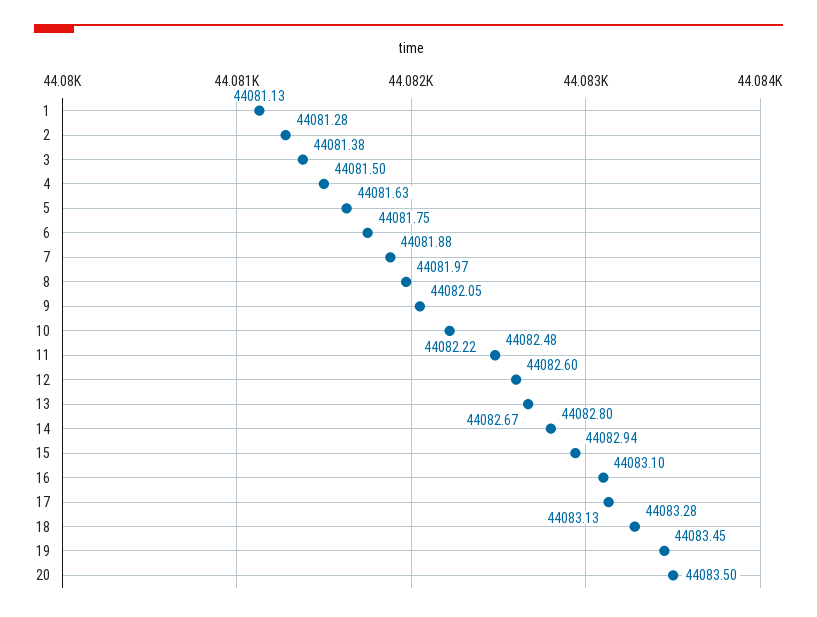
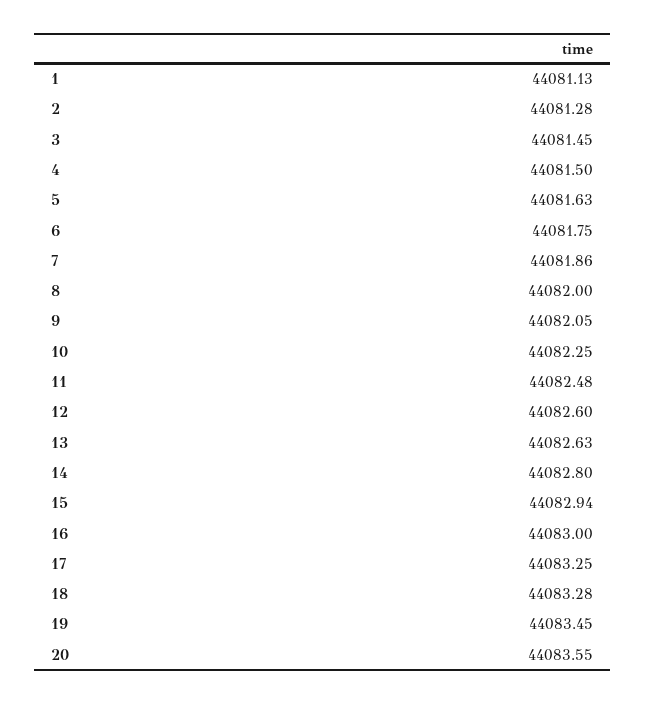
  {
    "1": 44081.13,
    "2": 44081.28,
-   "3": 44081.38,
+   "3": 44081.45,
    "4": 44081.5,
    "5": 44081.63,
    "6": 44081.75,
-   "7": 44081.88,
+   "7": 44081.86,
-   "8": 44081.97,
+   "8": 44082,
    "9": 44082.05,
-   "10": 44082.22,
+   "10": 44082.25,
    "11": 44082.48,
    "12": 44082.6,
-   "13": 44082.67,
+   "13": 44082.63,
    "14": 44082.8,
    "15": 44082.94,
-   "16": 44083.1,
+   "16": 44083,
-   "17": 44083.13,
+   "17": 44083.25,
    "18": 44083.28,
    "19": 44083.45,
-   "20": 44083.5
+   "20": 44083.55
  }

